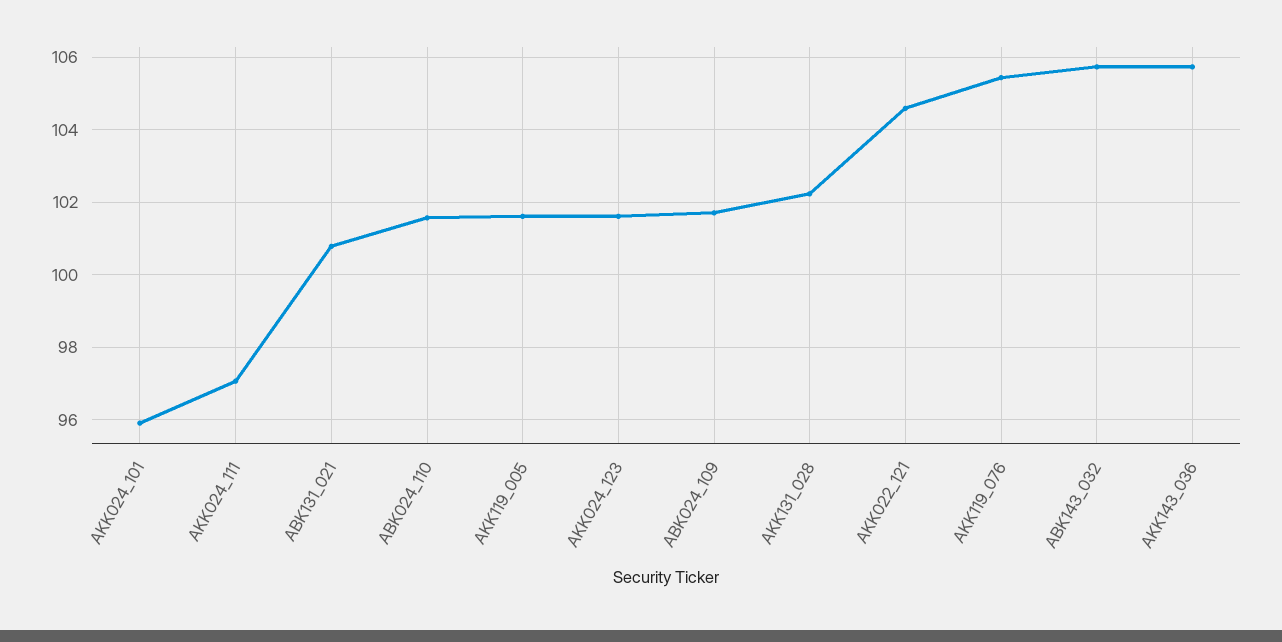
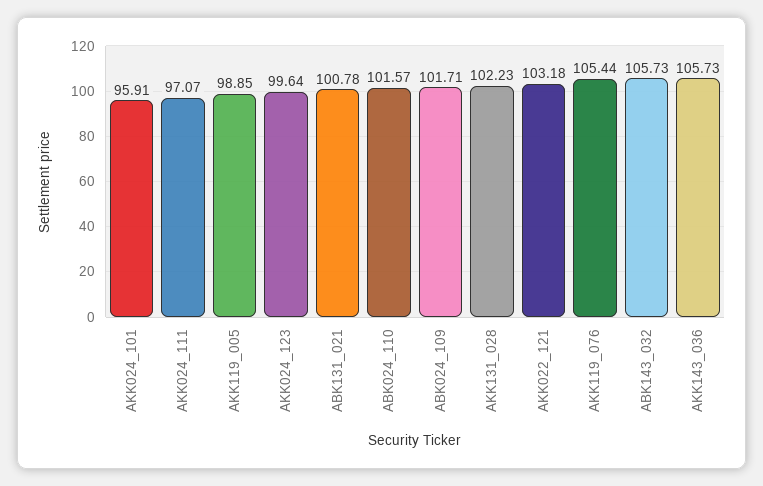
  {
    "AKK024_101": 95.91,
    "AKK024_111": 97.07,
    "ABK131_021": 100.78,
    "ABK024_110": 101.57,
-   "AKK119_005": 101.6,
+   "AKK119_005": 98.85,
-   "AKK024_123": 101.6,
+   "AKK024_123": 99.64,
    "ABK024_109": 101.71,
    "AKK131_028": 102.23,
-   "AKK022_121": 104.6,
+   "AKK022_121": 103.18,
    "AKK119_076": 105.44,
    "ABK143_032": 105.73,
    "AKK143_036": 105.73
  }

